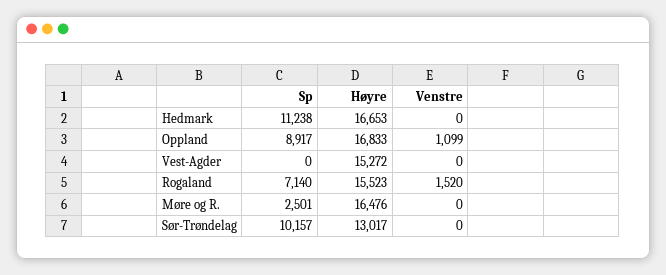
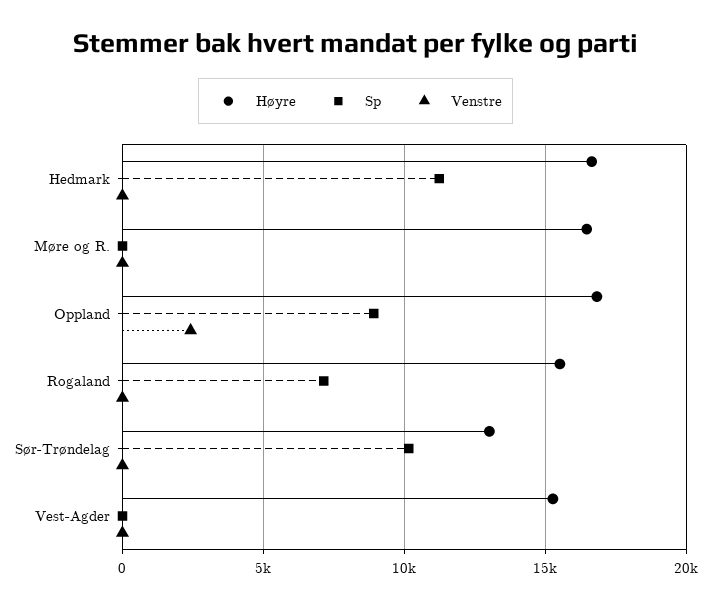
  {
    "Sp": {
      "Hedmark": 11238,
      "Oppland": 8917,
      "Vest-Agder": 0,
      "Rogaland": 7140,
-     "Møre og R.": 2501,
+     "Møre og R.": 0,
      "Sør-Trøndelag": 10157
    },
    "Høyre": {
      "Hedmark": 16653,
      "Oppland": 16833,
      "Vest-Agder": 15272,
      "Rogaland": 15523,
      "Møre og R.": 16476,
      "Sør-Trøndelag": 13017
    },
    "Venstre": {
      "Hedmark": 0,
-     "Oppland": 1099,
+     "Oppland": 2500,
      "Vest-Agder": 0,
-     "Rogaland": 1520,
+     "Rogaland": 0,
      "Møre og R.": 0,
      "Sør-Trøndelag": 0
    }
  }

